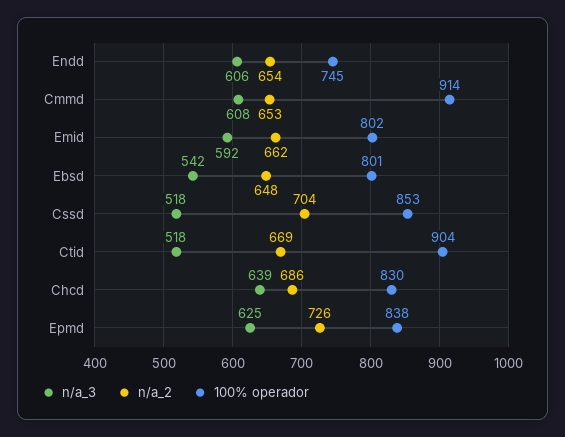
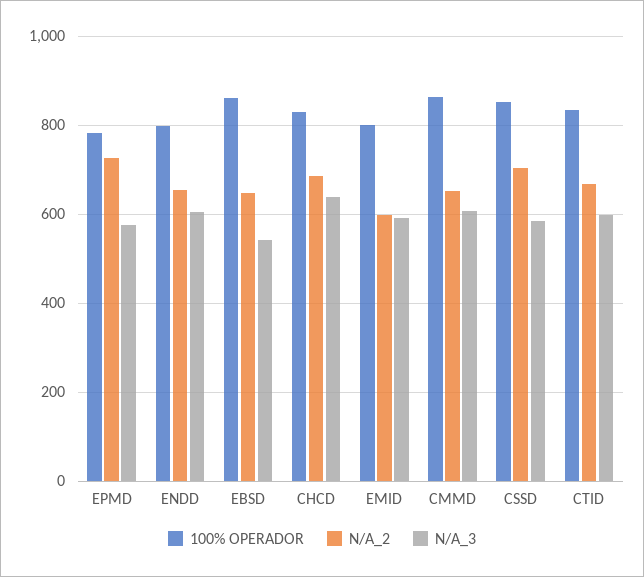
  {
    "n/a_3": {
      "Endd": 606,
      "Cmmd": 608,
      "Emid": 592,
      "Ebsd": 542,
-     "Cssd": 518,
+     "Cssd": 580,
-     "Ctid": 518,
+     "Ctid": 600,
      "Chcd": 639,
-     "Epmd": 625
+     "Epmd": 580
    },
    "n/a_2": {
      "Endd": 654,
      "Cmmd": 653,
-     "Emid": 662,
+     "Emid": 600,
      "Ebsd": 648,
      "Cssd": 704,
      "Ctid": 669,
      "Chcd": 686,
      "Epmd": 726
    },
    "100% operador": {
-     "Endd": 745,
+     "Endd": 800,
-     "Cmmd": 914,
+     "Cmmd": 860,
      "Emid": 802,
-     "Ebsd": 801,
+     "Ebsd": 860,
      "Cssd": 853,
-     "Ctid": 904,
+     "Ctid": 840,
      "Chcd": 830,
-     "Epmd": 838
+     "Epmd": 780
    }
  }

